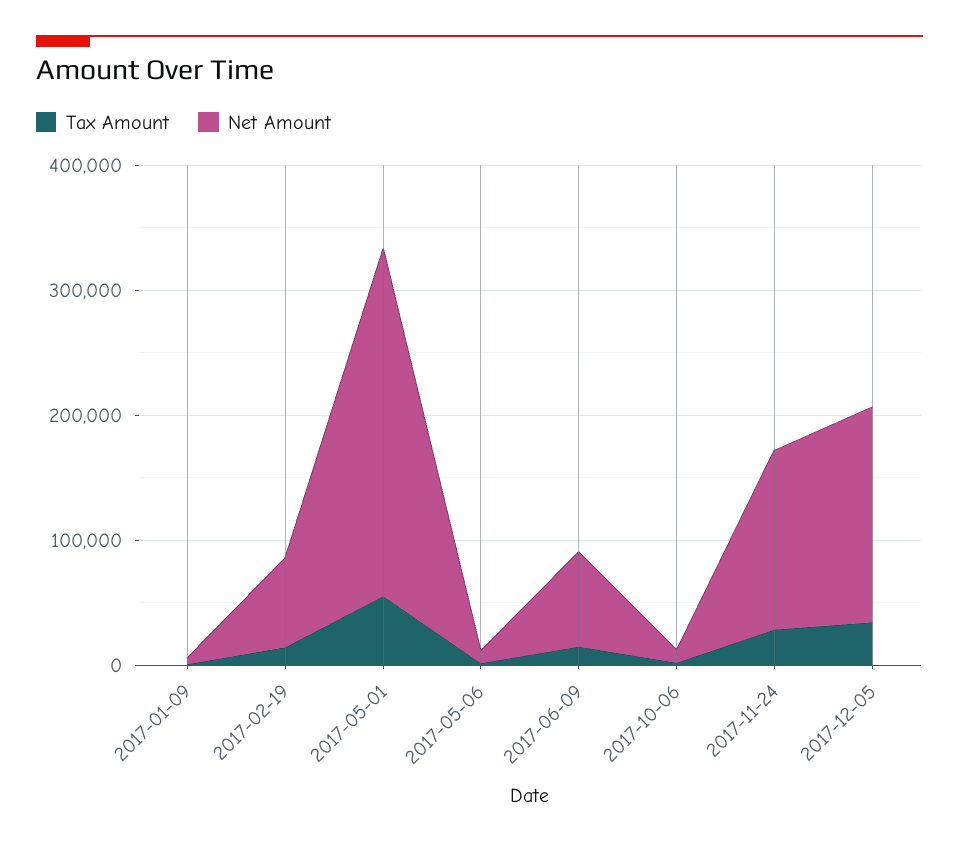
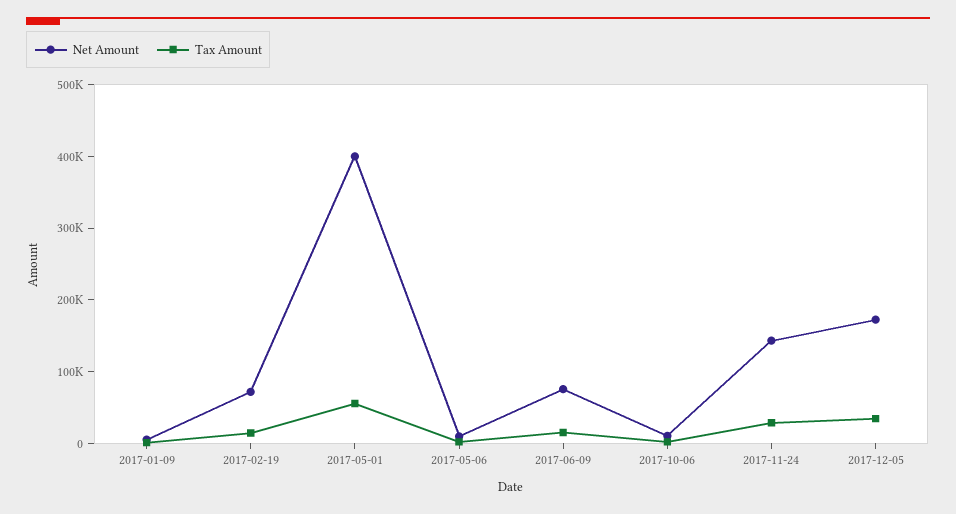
  {
    "Tax Amount": {
      "2017-01-09": 0,
      "2017-02-19": 20000,
      "2017-05-01": 60000,
      "2017-05-06": 0,
      "2017-06-09": 20000,
      "2017-10-06": 0,
      "2017-11-24": 20000,
      "2017-12-05": 40000
    },
    "Net Amount": {
      "2017-01-09": 0,
      "2017-02-19": 80000,
-     "2017-05-01": 280000,
+     "2017-05-01": 400000,
      "2017-05-06": 0,
      "2017-06-09": 80000,
      "2017-10-06": 20000,
      "2017-11-24": 140000,
      "2017-12-05": 180000
    }
  }

